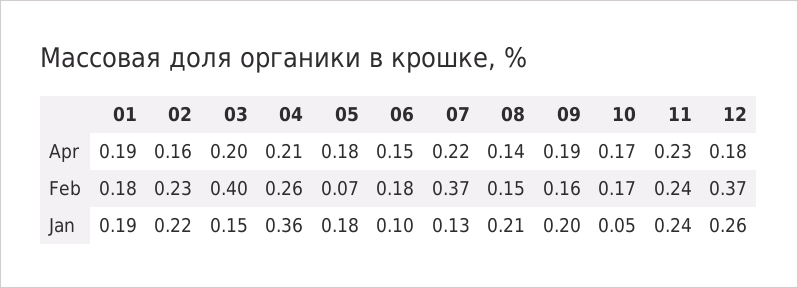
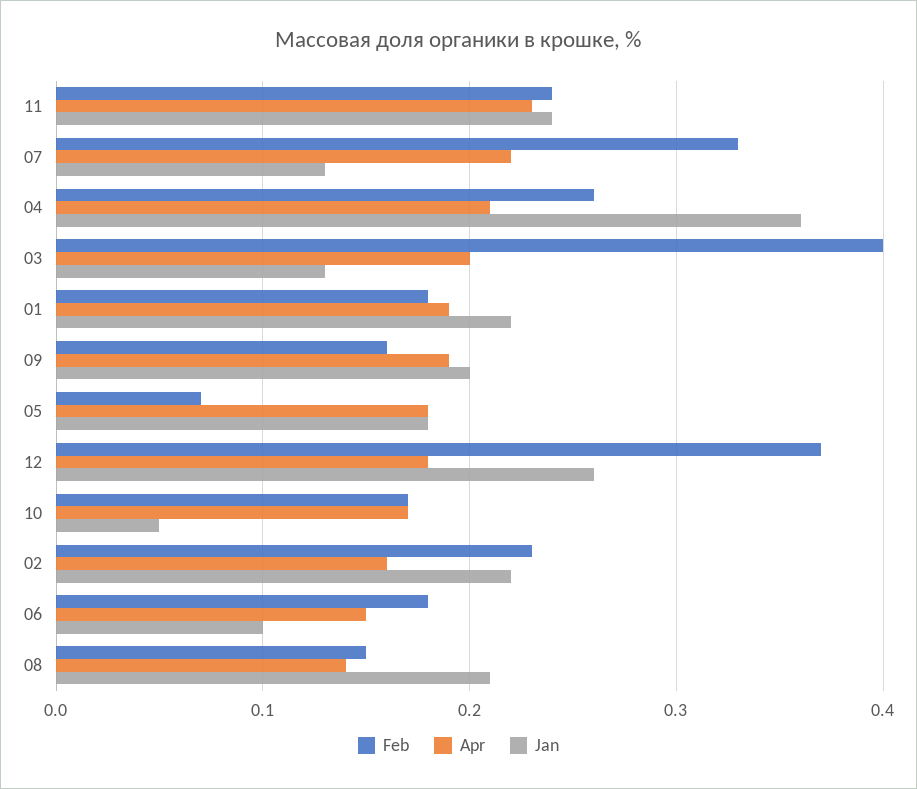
  {
    "Apr": {
      "01": 0.19,
      "02": 0.16,
      "03": 0.2,
      "04": 0.21,
      "05": 0.18,
      "06": 0.15,
      "07": 0.22,
      "08": 0.14,
      "09": 0.19,
      "10": 0.17,
      "11": 0.23,
      "12": 0.18
    },
    "Feb": {
      "01": 0.18,
      "02": 0.23,
      "03": 0.4,
      "04": 0.26,
      "05": 0.07,
      "06": 0.18,
-     "07": 0.37,
+     "07": 0.33,
      "08": 0.15,
      "09": 0.16,
      "10": 0.17,
      "11": 0.24,
      "12": 0.37
    },
    "Jan": {
-     "01": 0.19,
+     "01": 0.22,
      "02": 0.22,
-     "03": 0.15,
+     "03": 0.13,
      "04": 0.36,
      "05": 0.18,
      "06": 0.1,
      "07": 0.13,
      "08": 0.21,
      "09": 0.2,
      "10": 0.05,
      "11": 0.24,
      "12": 0.26
    }
  }

